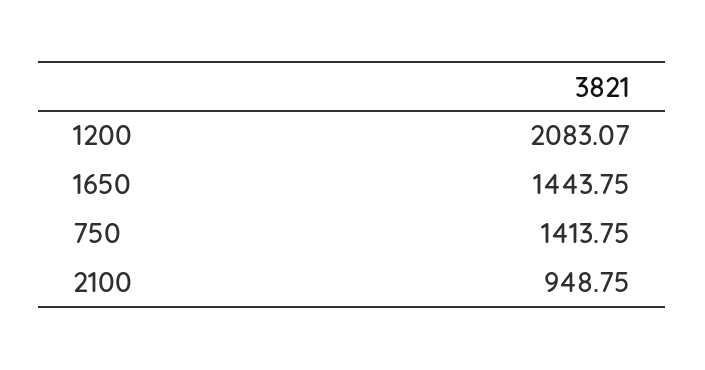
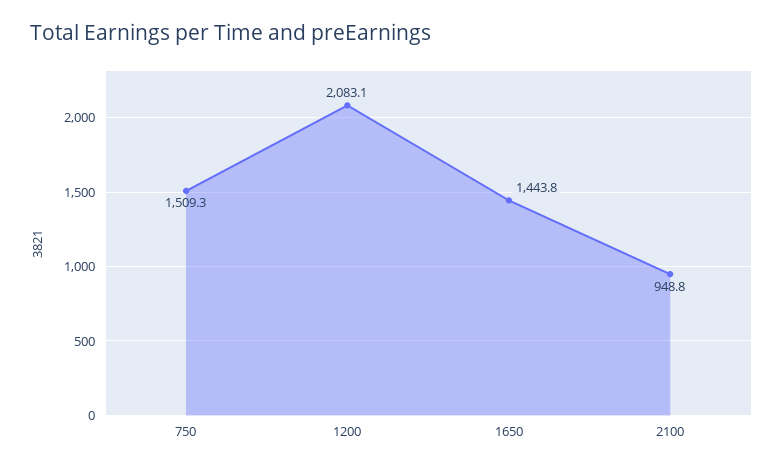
  {
    "1200": 2083.07,
    "1650": 1443.75,
-   "750": 1413.75,
+   "750": 1509.3,
    "2100": 948.75
  }

